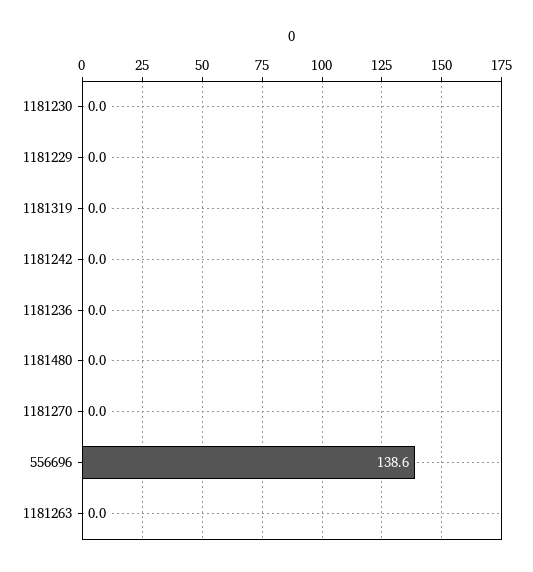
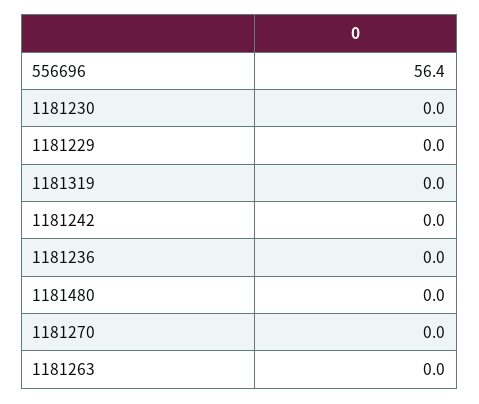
  {
    "1181230": 0,
    "1181229": 0,
    "1181319": 0,
    "1181242": 0,
    "1181236": 0,
    "1181480": 0,
    "1181270": 0,
-   "556696": 138.6,
+   "556696": 56.4,
    "1181263": 0
  }

